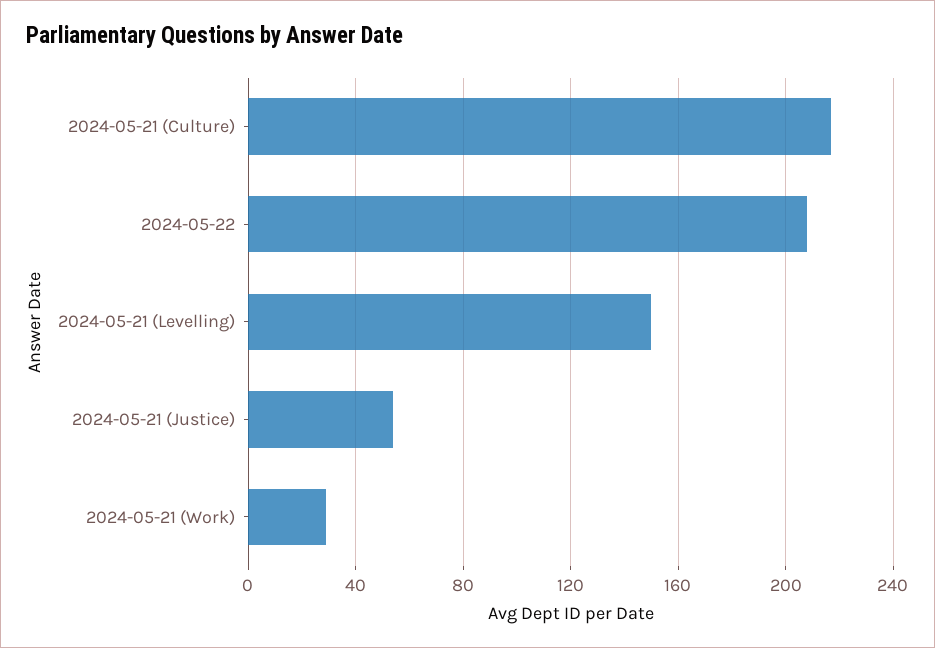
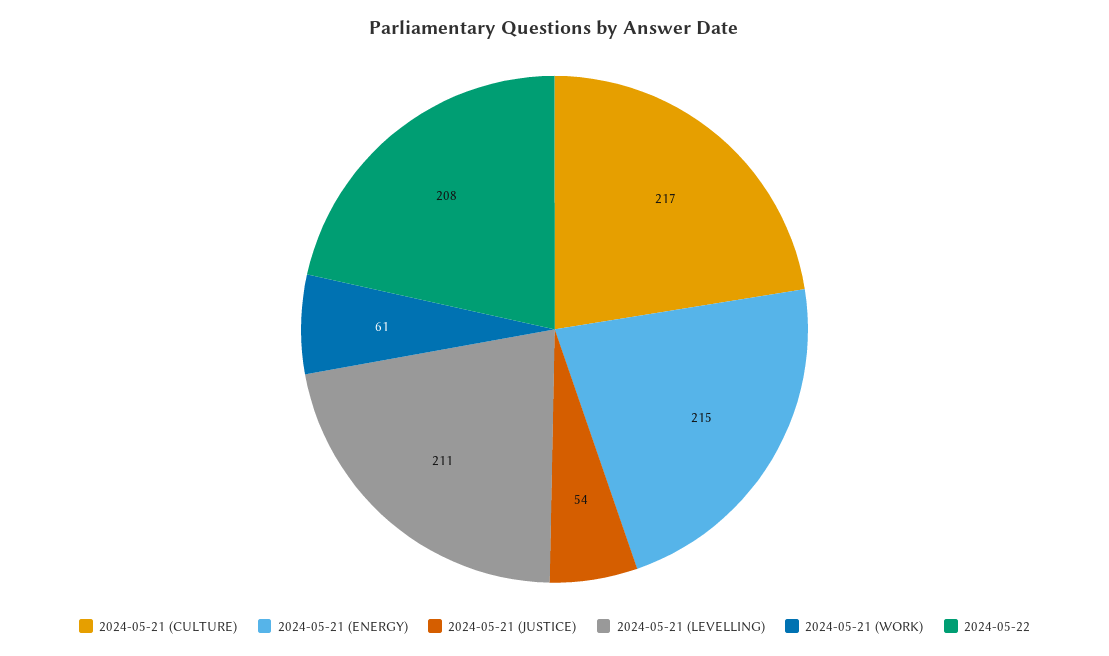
  {
    "2024-05-21 (Culture)": 217,
    "2024-05-22": 208,
-   "2024-05-21 (Levelling)": 150,
+   "2024-05-21 (Levelling)": 211,
    "2024-05-21 (Justice)": 54,
-   "2024-05-21 (Work)": 30
+   "2024-05-21 (Work)": 61,
+   "2024-05-21 (ENERGY)": 215
  }

